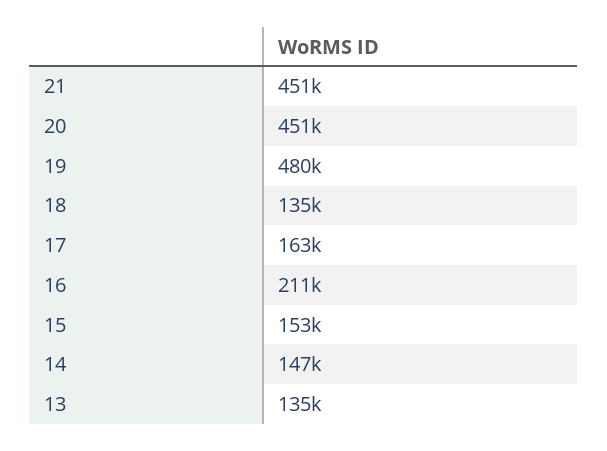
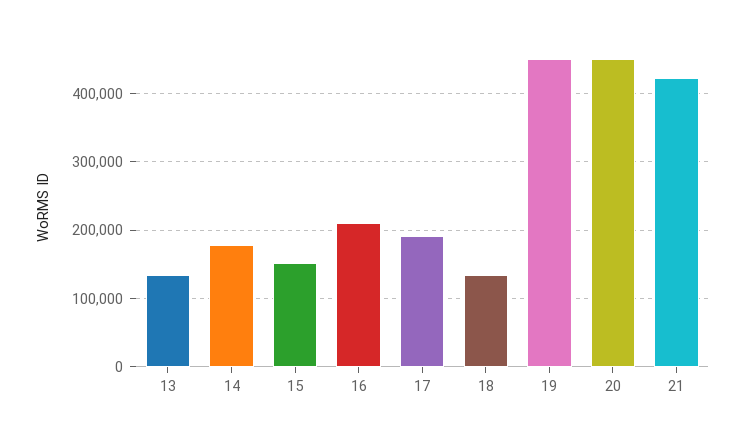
  {
-   "21": 451000,
+   "21": 420000,
    "20": 451000,
-   "19": 480000,
+   "19": 450000,
    "18": 135000,
-   "17": 163000,
+   "17": 190000,
    "16": 211000,
    "15": 153000,
-   "14": 147000,
+   "14": 180000,
    "13": 135000
  }

